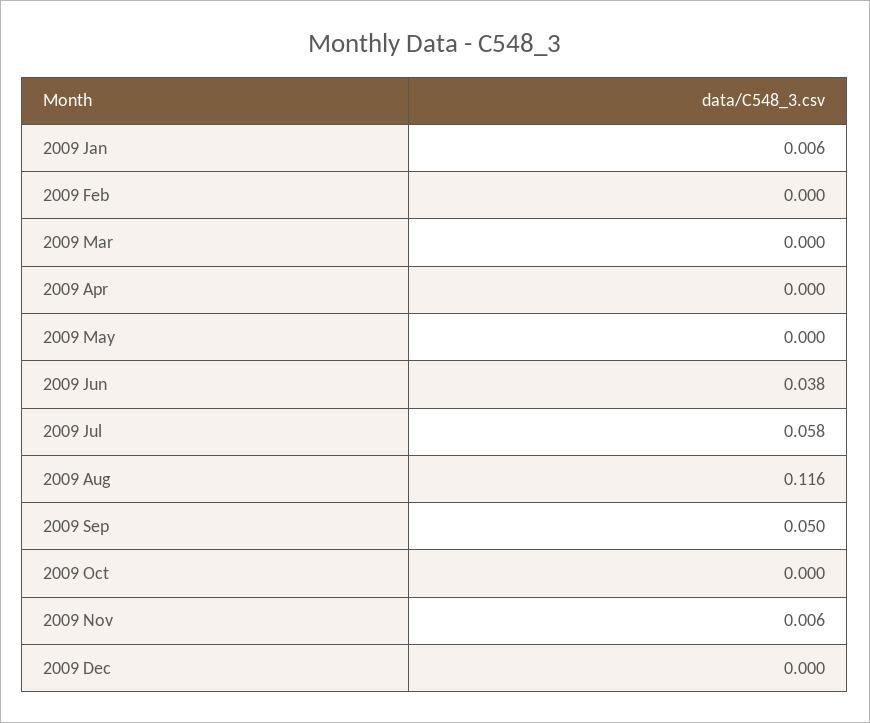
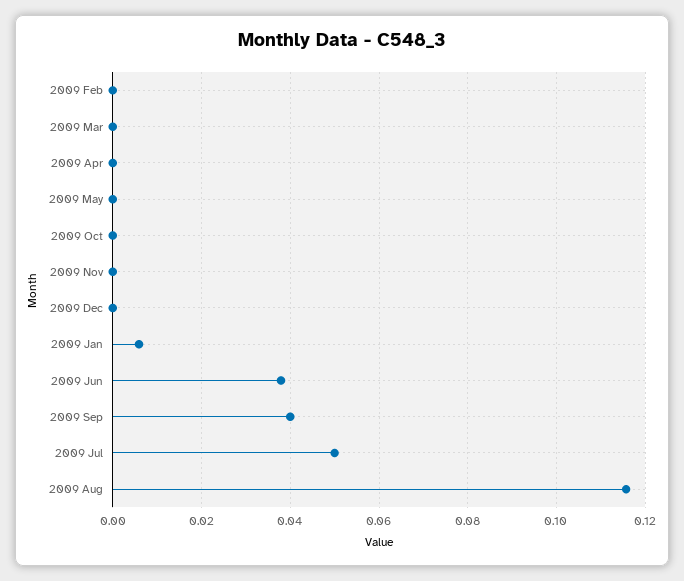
  {
    "2009 Jan": 0.006,
    "2009 Feb": 0,
    "2009 Mar": 0,
    "2009 Apr": 0,
    "2009 May": 0,
    "2009 Jun": 0.038,
-   "2009 Jul": 0.058,
+   "2009 Jul": 0.05,
    "2009 Aug": 0.116,
-   "2009 Sep": 0.05,
+   "2009 Sep": 0.04,
    "2009 Oct": 0,
-   "2009 Nov": 0.006,
+   "2009 Nov": 0,
    "2009 Dec": 0
  }

